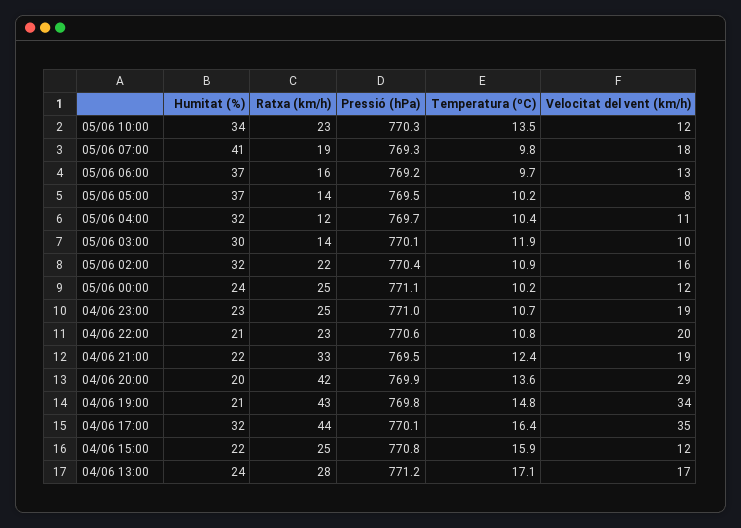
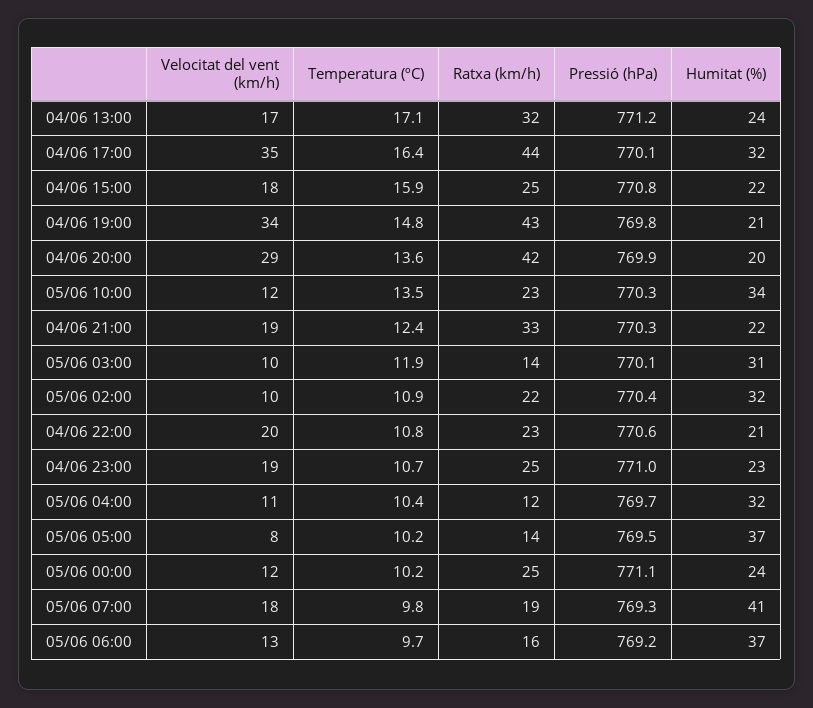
  {
    "Humitat (%)": {
      "05/06 10:00": 34,
      "05/06 07:00": 41,
      "05/06 06:00": 37,
      "05/06 05:00": 37,
      "05/06 04:00": 32,
-     "05/06 03:00": 30,
+     "05/06 03:00": 31,
      "05/06 02:00": 32,
      "05/06 00:00": 24,
      "04/06 23:00": 23,
      "04/06 22:00": 21,
      "04/06 21:00": 22,
      "04/06 20:00": 20,
      "04/06 19:00": 21,
      "04/06 17:00": 32,
      "04/06 15:00": 22,
      "04/06 13:00": 24
    },
    "Ratxa (km/h)": {
      "05/06 10:00": 23,
      "05/06 07:00": 19,
      "05/06 06:00": 16,
      "05/06 05:00": 14,
      "05/06 04:00": 12,
      "05/06 03:00": 14,
      "05/06 02:00": 22,
      "05/06 00:00": 25,
      "04/06 23:00": 25,
      "04/06 22:00": 23,
      "04/06 21:00": 33,
      "04/06 20:00": 42,
      "04/06 19:00": 43,
      "04/06 17:00": 44,
      "04/06 15:00": 25,
-     "04/06 13:00": 28
+     "04/06 13:00": 32
    },
    "Pressió (hPa)": {
      "05/06 10:00": 770.3,
      "05/06 07:00": 769.3,
      "05/06 06:00": 769.2,
      "05/06 05:00": 769.5,
      "05/06 04:00": 769.7,
      "05/06 03:00": 770.1,
      "05/06 02:00": 770.4,
      "05/06 00:00": 771.1,
      "04/06 23:00": 771,
      "04/06 22:00": 770.6,
-     "04/06 21:00": 769.5,
+     "04/06 21:00": 770.3,
      "04/06 20:00": 769.9,
      "04/06 19:00": 769.8,
      "04/06 17:00": 770.1,
      "04/06 15:00": 770.8,
      "04/06 13:00": 771.2
    },
    "Temperatura (ºC)": {
      "05/06 10:00": 13.5,
      "05/06 07:00": 9.8,
      "05/06 06:00": 9.7,
      "05/06 05:00": 10.2,
      "05/06 04:00": 10.4,
      "05/06 03:00": 11.9,
      "05/06 02:00": 10.9,
      "05/06 00:00": 10.2,
      "04/06 23:00": 10.7,
      "04/06 22:00": 10.8,
      "04/06 21:00": 12.4,
      "04/06 20:00": 13.6,
      "04/06 19:00": 14.8,
      "04/06 17:00": 16.4,
      "04/06 15:00": 15.9,
      "04/06 13:00": 17.1
    },
    "Velocitat del vent (km/h)": {
      "05/06 10:00": 12,
      "05/06 07:00": 18,
      "05/06 06:00": 13,
      "05/06 05:00": 8,
      "05/06 04:00": 11,
      "05/06 03:00": 10,
-     "05/06 02:00": 16,
+     "05/06 02:00": 10,
      "05/06 00:00": 12,
      "04/06 23:00": 19,
      "04/06 22:00": 20,
      "04/06 21:00": 19,
      "04/06 20:00": 29,
      "04/06 19:00": 34,
      "04/06 17:00": 35,
-     "04/06 15:00": 12,
+     "04/06 15:00": 18,
      "04/06 13:00": 17
    }
  }

